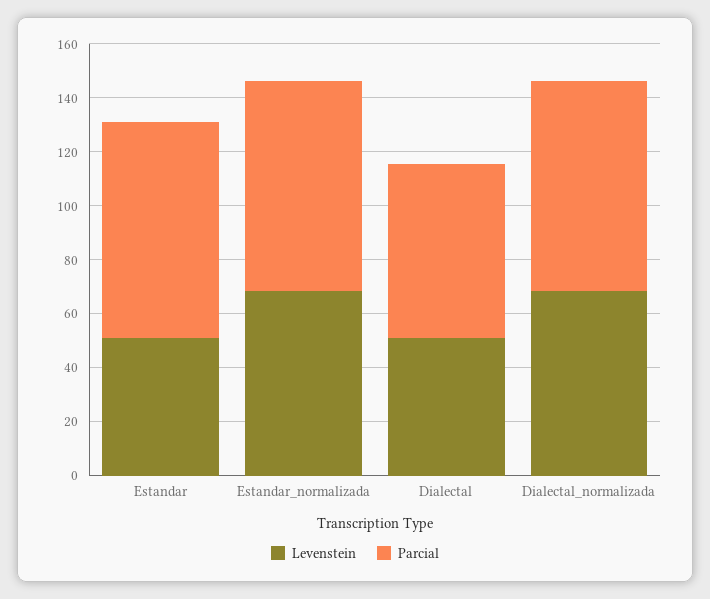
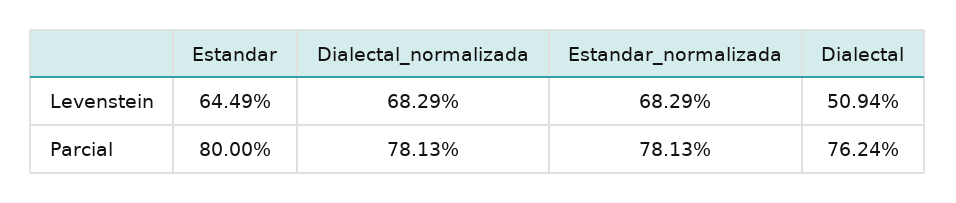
  {
    "Levenstein": {
-     "Estandar": 50,
+     "Estandar": 64.49,
      "Estandar_normalizada": 68.29,
      "Dialectal": 50.94,
      "Dialectal_normalizada": 68.29
    },
    "Parcial": {
      "Estandar": 80,
      "Estandar_normalizada": 78.13,
-     "Dialectal": 65,
+     "Dialectal": 76.24,
      "Dialectal_normalizada": 78.13
    }
  }

